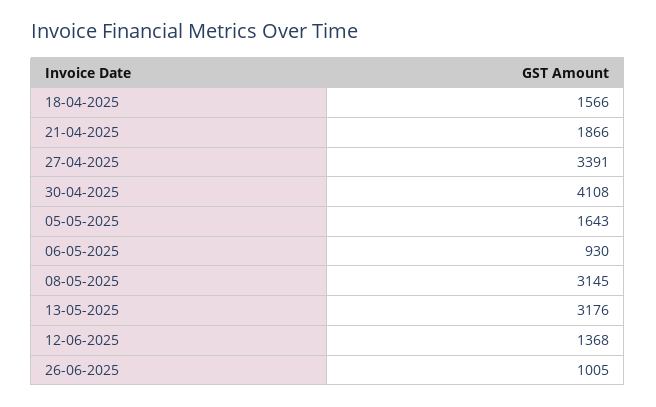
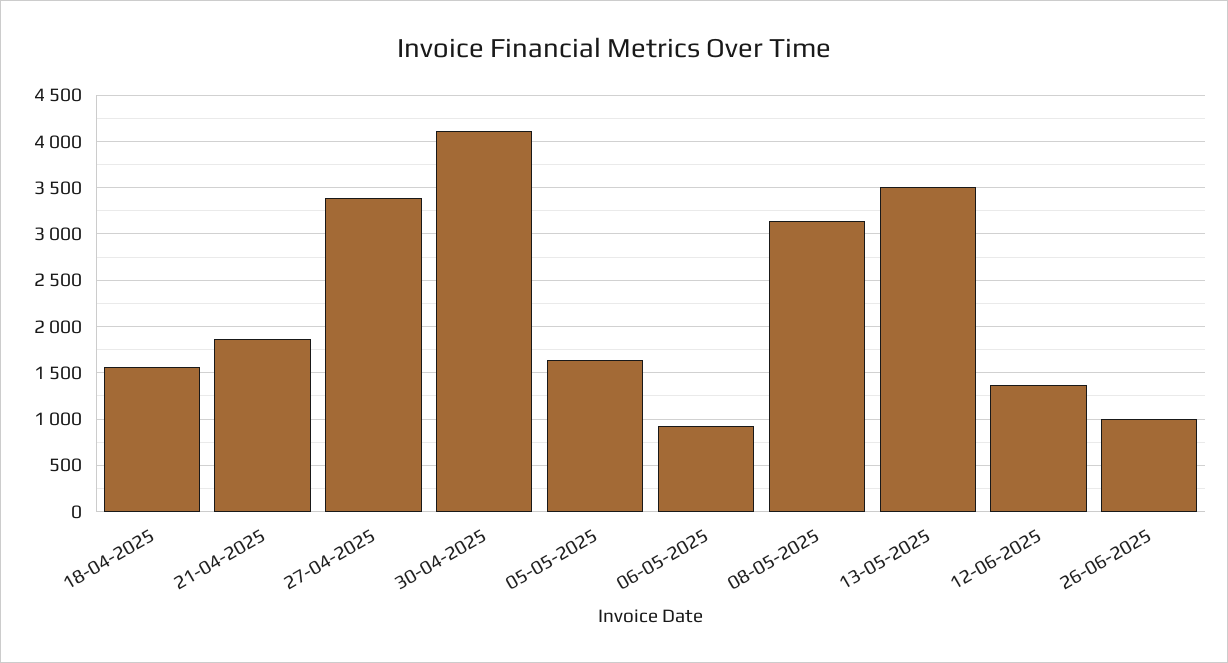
  {
    "18-04-2025": 1566,
    "21-04-2025": 1866,
    "27-04-2025": 3391,
    "30-04-2025": 4108,
    "05-05-2025": 1643,
    "06-05-2025": 930,
    "08-05-2025": 3145,
-   "13-05-2025": 3176,
+   "13-05-2025": 3500,
    "12-06-2025": 1368,
    "26-06-2025": 1005
  }

